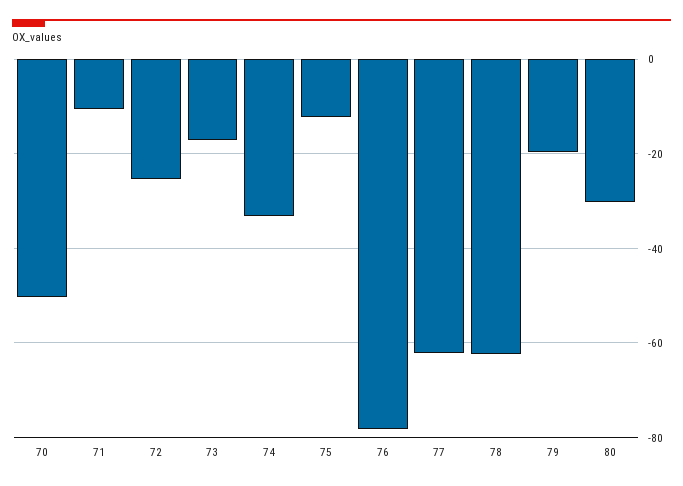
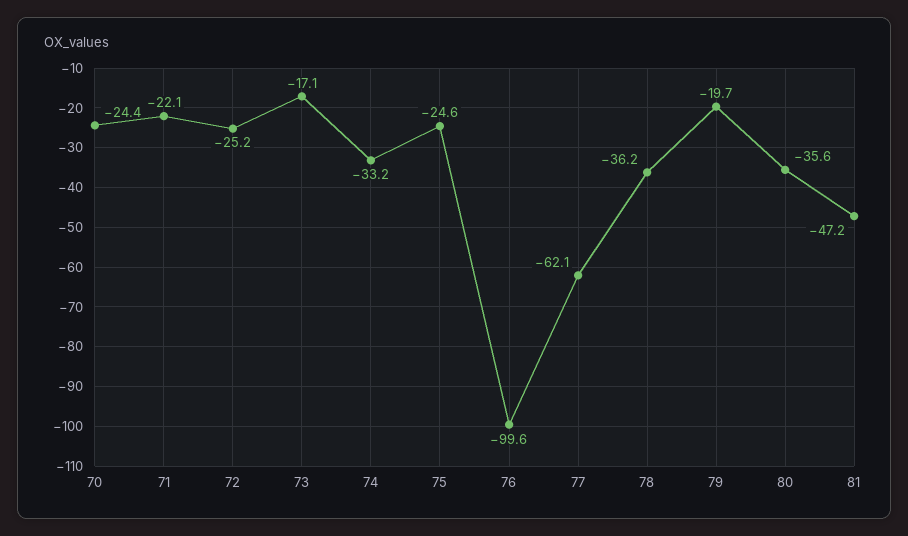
  {
-   "70": -50,
+   "70": -24.4,
-   "71": -10,
+   "71": -22.1,
    "72": -25.2,
    "73": -17.1,
    "74": -33.2,
-   "75": -12,
+   "75": -24.6,
-   "76": -78,
+   "76": -99.6,
    "77": -62.1,
-   "78": -62,
+   "78": -36.2,
    "79": -19.7,
-   "80": -30
+   "80": -35.6,
+   "81": -47.2
  }

